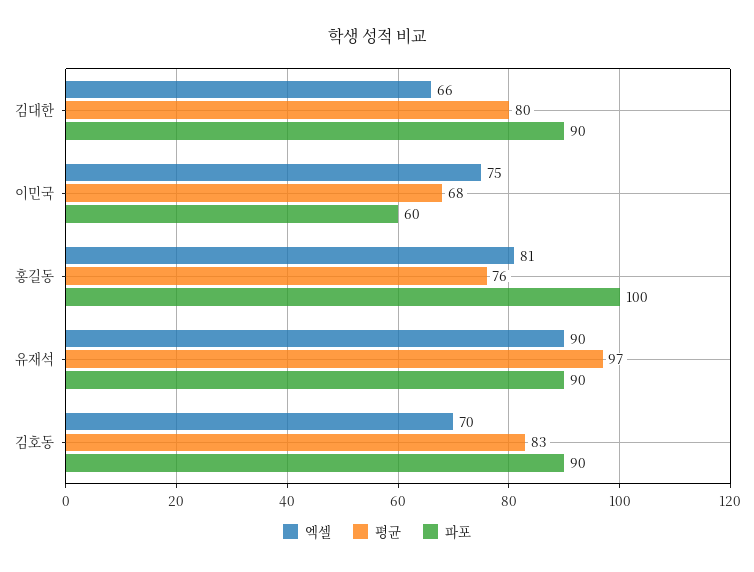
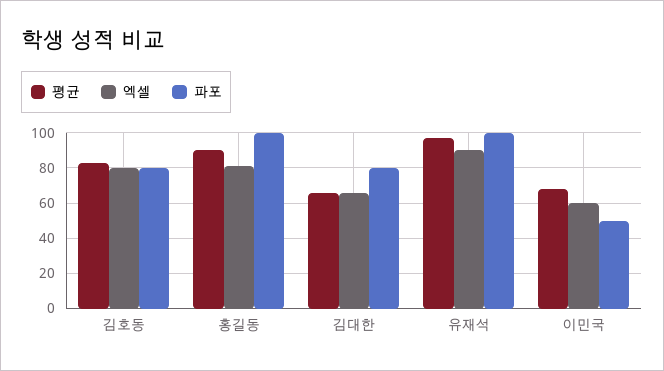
  {
    "엑셀": {
      "김대한": 66,
-     "이민국": 75,
+     "이민국": 60,
      "홍길동": 81,
      "유재석": 90,
-     "김호동": 70
+     "김호동": 80
    },
    "평균": {
-     "김대한": 80,
+     "김대한": 65,
      "이민국": 68,
-     "홍길동": 76,
+     "홍길동": 90,
      "유재석": 97,
      "김호동": 83
    },
    "파포": {
-     "김대한": 90,
+     "김대한": 80,
-     "이민국": 60,
+     "이민국": 50,
      "홍길동": 100,
-     "유재석": 90,
+     "유재석": 100,
-     "김호동": 90
+     "김호동": 80
    }
  }

